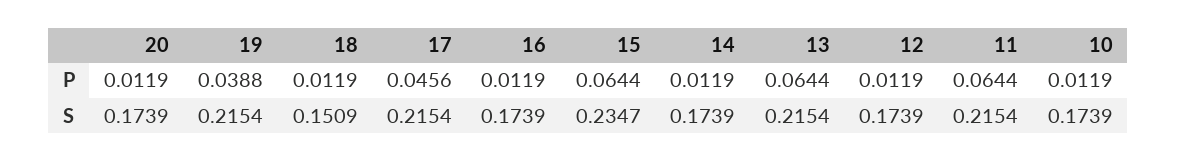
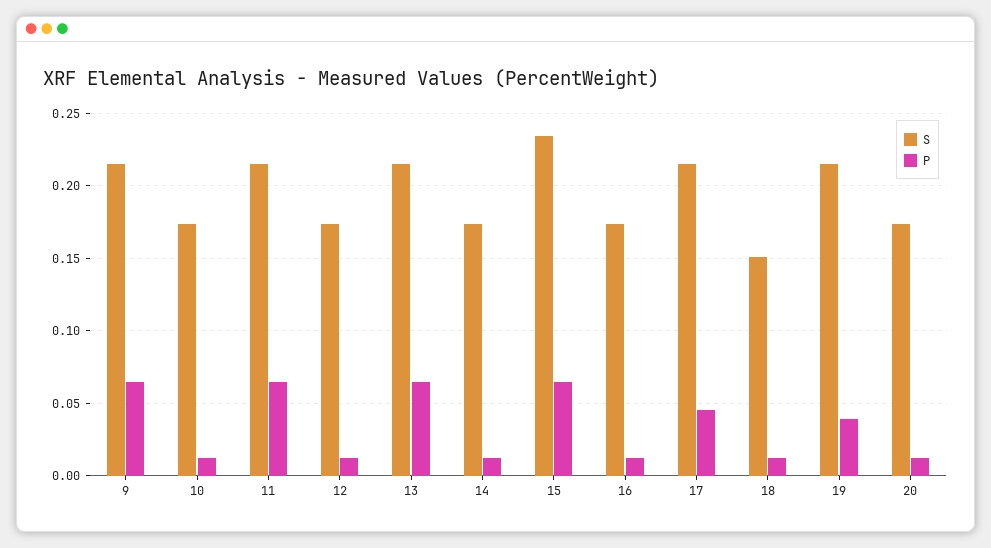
  {
    "P": {
      "20": 0.0119,
      "19": 0.0388,
      "18": 0.0119,
      "17": 0.0456,
      "16": 0.0119,
      "15": 0.0644,
      "14": 0.0119,
      "13": 0.0644,
      "12": 0.0119,
      "11": 0.0644,
-     "10": 0.0119
+     "10": 0.0119,
+     "9": 0.065
    },
    "S": {
      "20": 0.1739,
      "19": 0.2154,
      "18": 0.1509,
      "17": 0.2154,
      "16": 0.1739,
      "15": 0.2347,
      "14": 0.1739,
      "13": 0.2154,
      "12": 0.1739,
      "11": 0.2154,
-     "10": 0.1739
+     "10": 0.1739,
+     "9": 0.215
    }
  }

